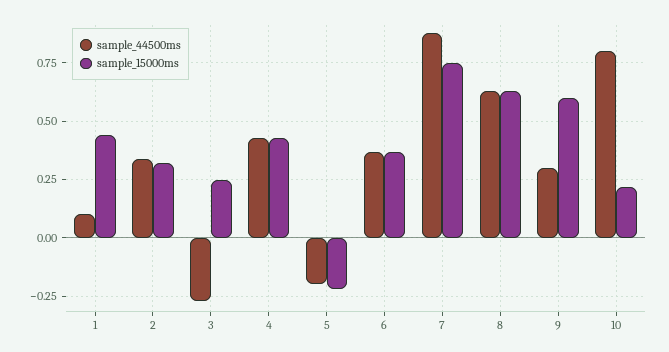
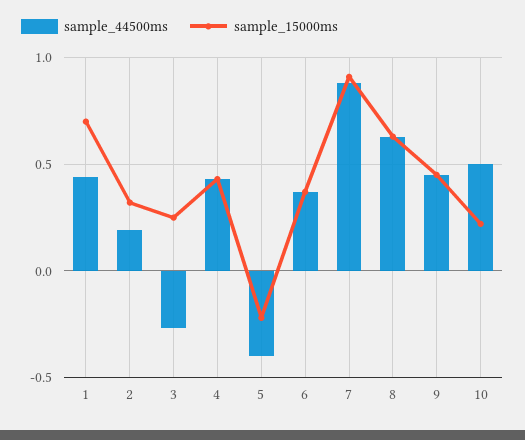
  {
    "sample_44500ms": {
-     "1": 0.1,
+     "1": 0.45,
-     "2": 0.35,
+     "2": 0.2,
      "3": -0.25,
      "4": 0.45,
-     "5": -0.2,
+     "5": -0.4,
      "6": 0.35,
      "7": 0.9,
      "8": 0.65,
-     "9": 0.3,
+     "9": 0.45,
-     "10": 0.8
+     "10": 0.5
    },
    "sample_15000ms": {
-     "1": 0.45,
+     "1": 0.7,
      "2": 0.3,
      "3": 0.25,
      "4": 0.45,
      "5": -0.2,
      "6": 0.35,
-     "7": 0.75,
+     "7": 0.9,
      "8": 0.65,
-     "9": 0.6,
+     "9": 0.45,
      "10": 0.2
    }
  }

